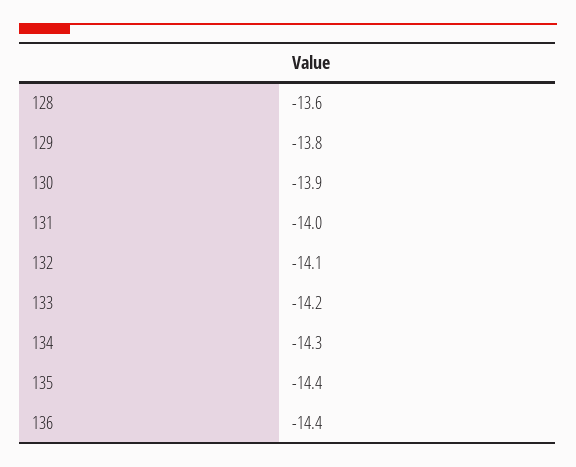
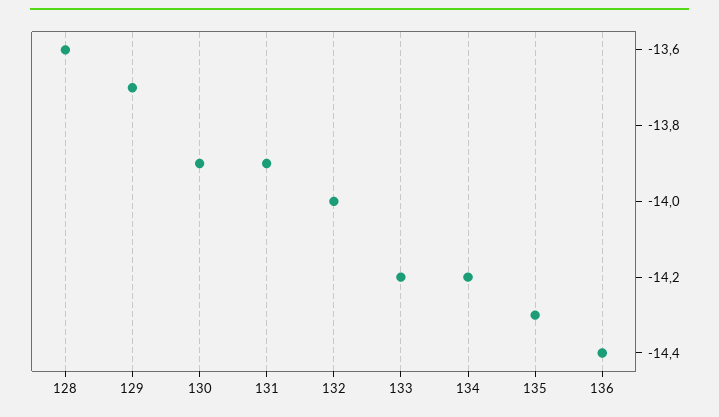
  {
    "128": -13.6,
-   "129": -13.8,
+   "129": -13.7,
    "130": -13.9,
-   "131": -14,
+   "131": -13.9,
-   "132": -14.1,
+   "132": -14,
    "133": -14.2,
-   "134": -14.3,
+   "134": -14.2,
-   "135": -14.4,
+   "135": -14.3,
    "136": -14.4
  }

